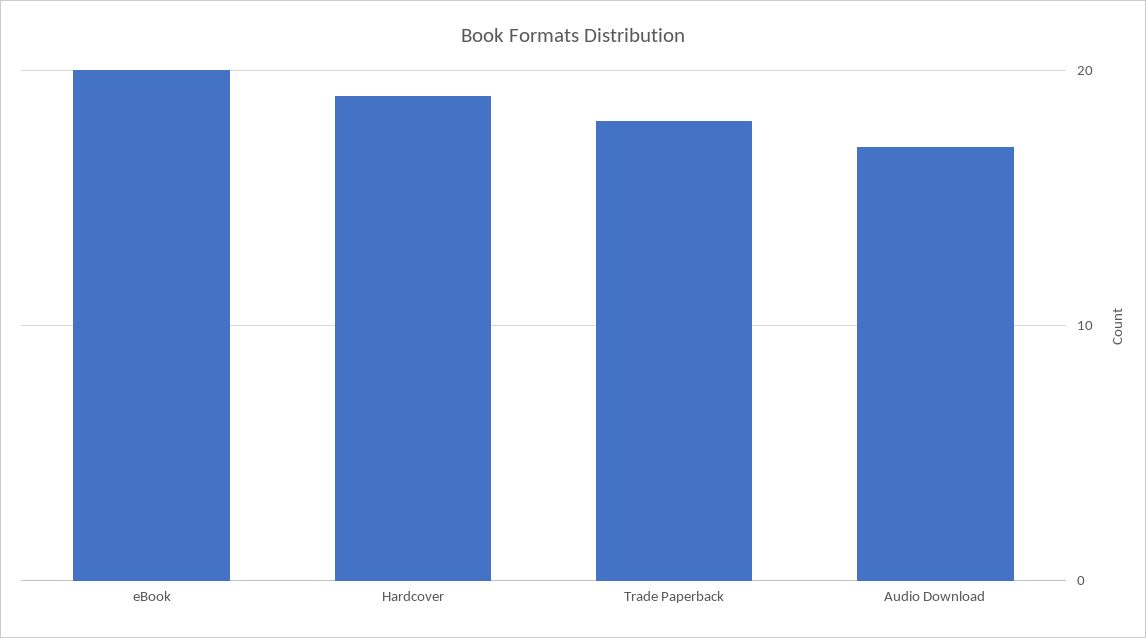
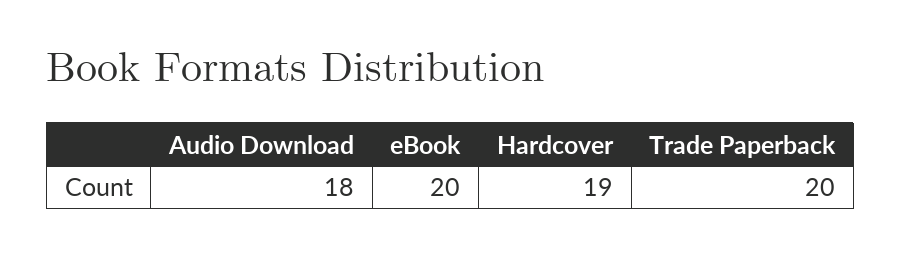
  {
    "eBook": 20,
    "Hardcover": 19,
-   "Trade Paperback": 18,
+   "Trade Paperback": 20,
-   "Audio Download": 17
+   "Audio Download": 18
  }

